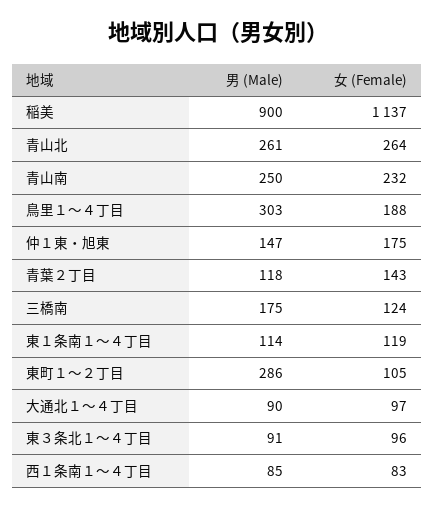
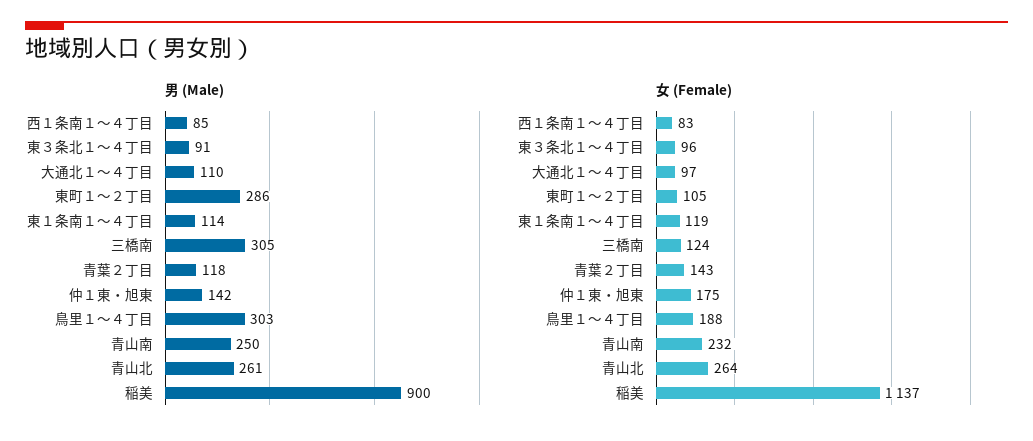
  {
    "男 (Male)": {
      "稲美": 900,
      "青山北": 261,
      "青山南": 250,
      "鳥里１～４丁目": 303,
-     "仲１東・旭東": 147,
+     "仲１東・旭東": 142,
      "青葉２丁目": 118,
-     "三橋南": 175,
+     "三橋南": 305,
      "東１条南１～４丁目": 114,
      "東町１～２丁目": 286,
-     "大通北１～４丁目": 90,
+     "大通北１～４丁目": 110,
      "東３条北１～４丁目": 91,
      "西１条南１～４丁目": 85
    },
    "女 (Female)": {
      "稲美": 1137,
      "青山北": 264,
      "青山南": 232,
      "鳥里１～４丁目": 188,
      "仲１東・旭東": 175,
      "青葉２丁目": 143,
      "三橋南": 124,
      "東１条南１～４丁目": 119,
      "東町１～２丁目": 105,
      "大通北１～４丁目": 97,
      "東３条北１～４丁目": 96,
      "西１条南１～４丁目": 83
    }
  }

